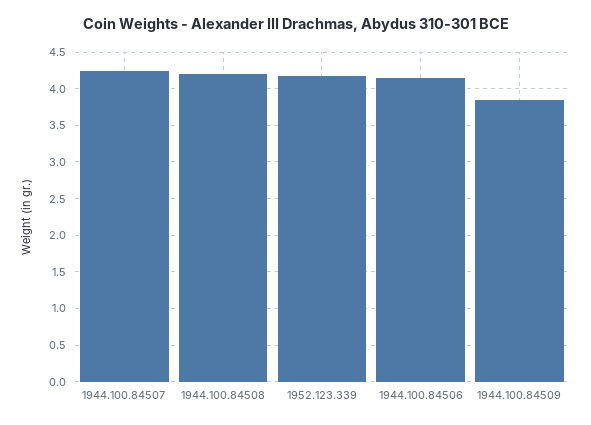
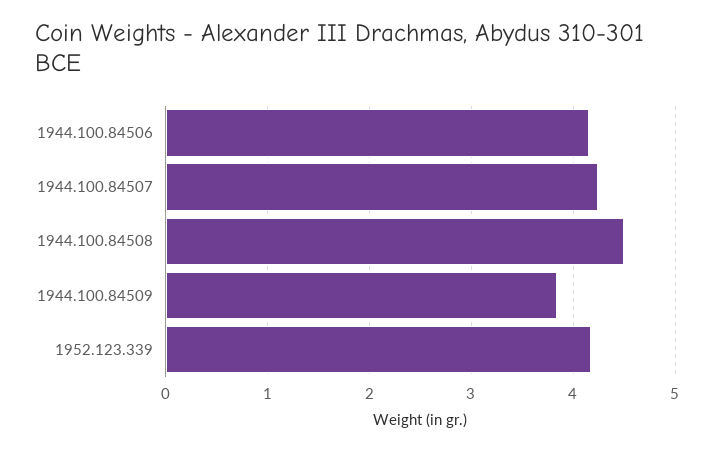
  {
    "1944.100.84507": 4.2,
-   "1944.100.84508": 4.2,
+   "1944.100.84508": 4.5,
    "1952.123.339": 4.2,
    "1944.100.84506": 4.2,
    "1944.100.84509": 3.8
  }

